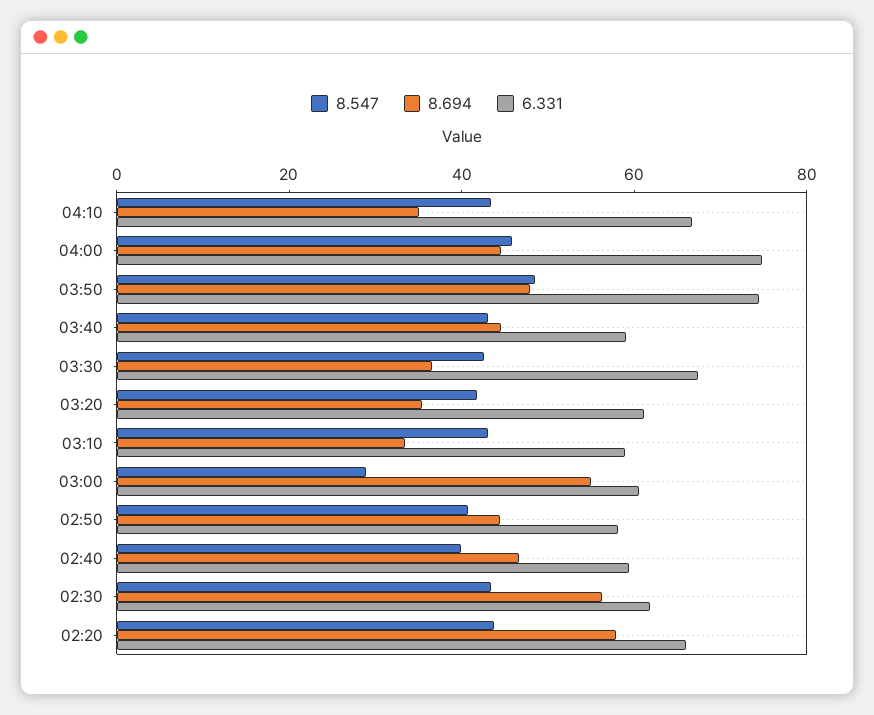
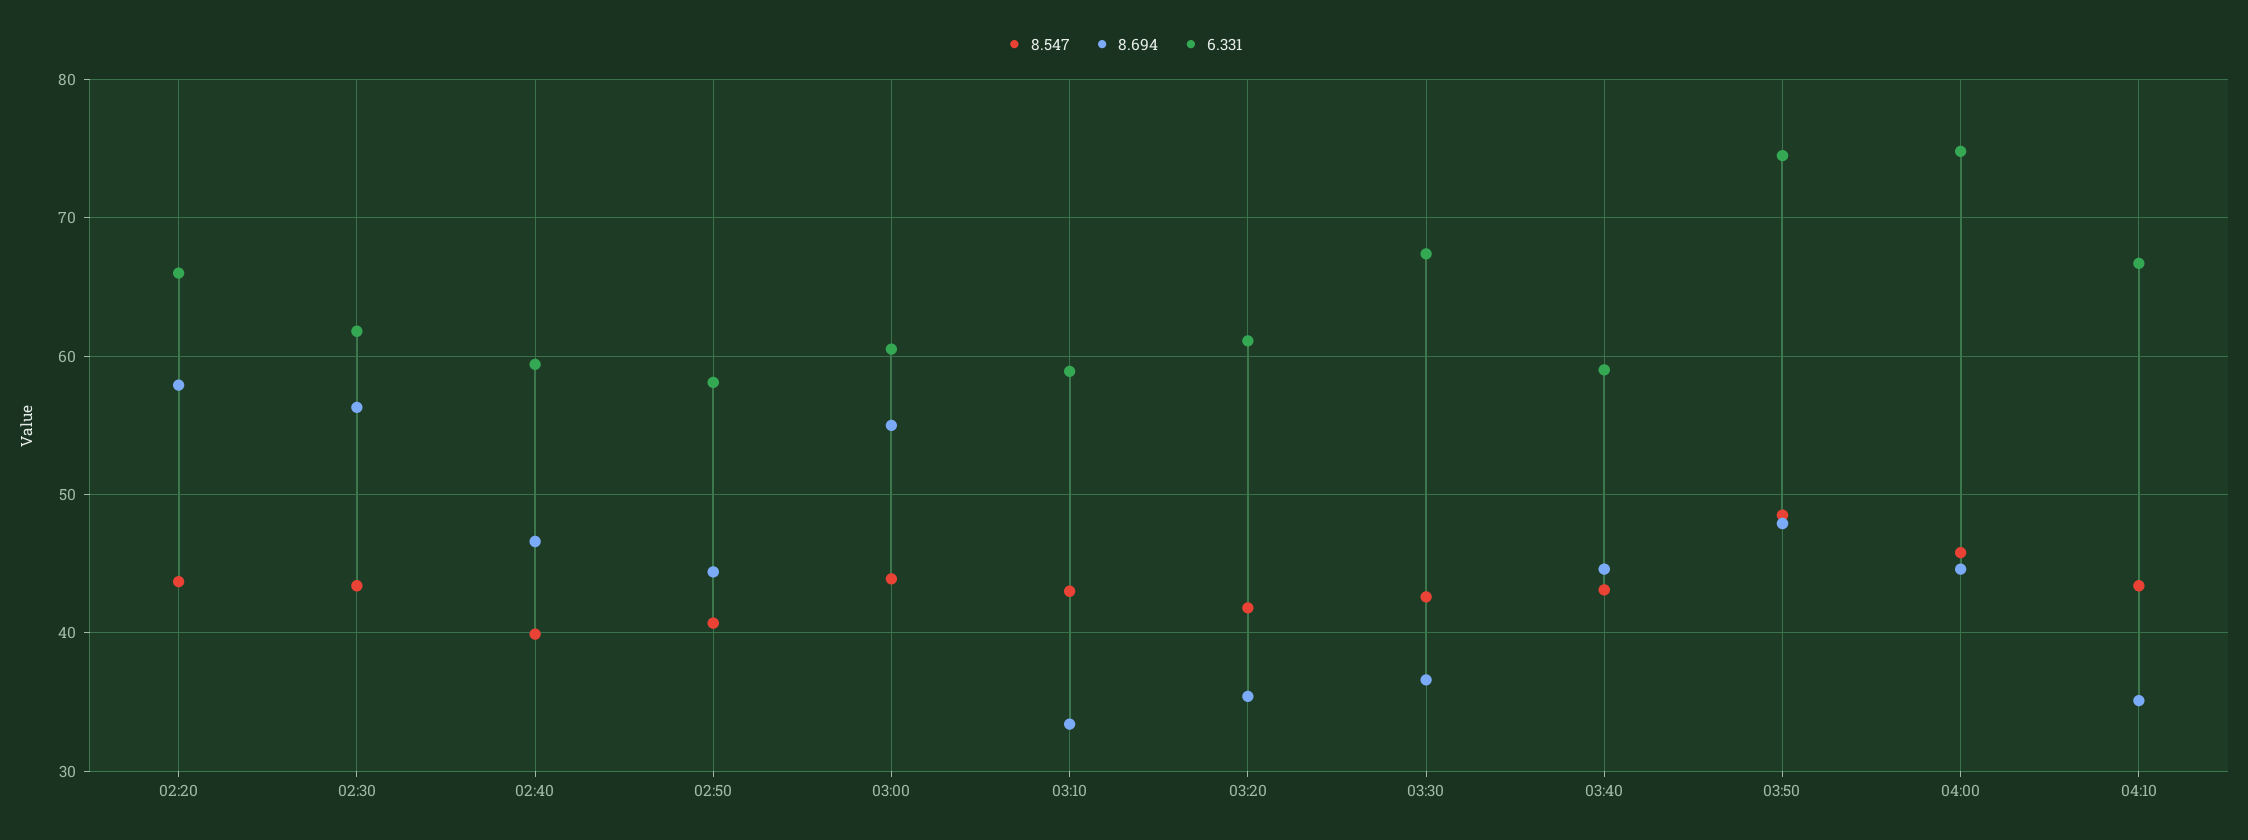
  {
    "8.547": {
      "04:10": 43,
      "04:00": 46,
      "03:50": 49,
      "03:40": 43,
      "03:30": 43,
      "03:20": 42,
      "03:10": 43,
-     "03:00": 30,
+     "03:00": 44,
      "02:50": 41,
      "02:40": 40,
      "02:30": 43,
      "02:20": 44
    },
    "8.694": {
      "04:10": 35,
      "04:00": 45,
      "03:50": 48,
      "03:40": 45,
      "03:30": 37,
      "03:20": 35,
      "03:10": 33,
      "03:00": 55,
      "02:50": 44,
      "02:40": 47,
      "02:30": 56,
      "02:20": 58
    },
    "6.331": {
      "04:10": 67,
      "04:00": 75,
      "03:50": 75,
      "03:40": 59,
      "03:30": 67,
      "03:20": 61,
      "03:10": 59,
      "03:00": 61,
      "02:50": 58,
      "02:40": 59,
      "02:30": 62,
      "02:20": 66
    }
  }

